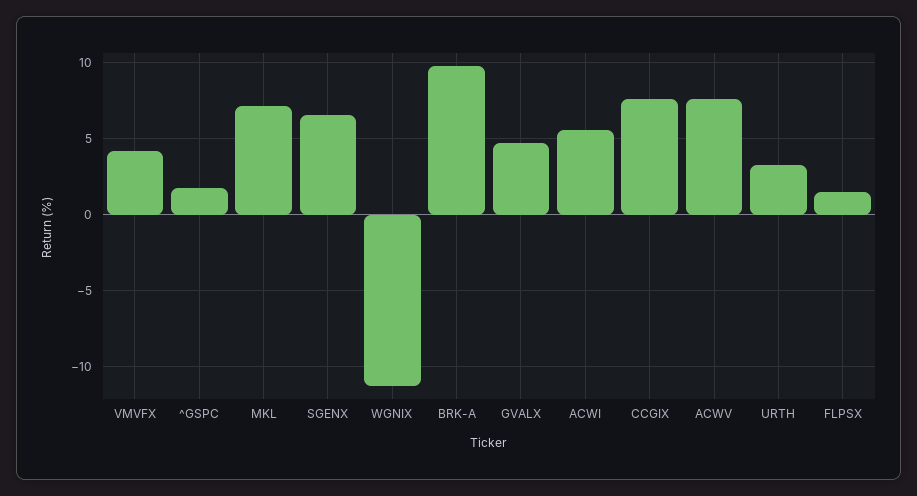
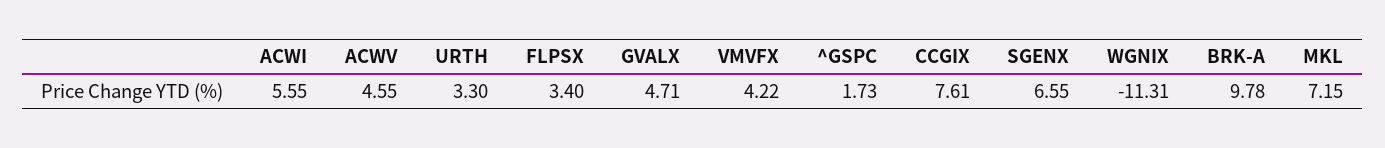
  {
    "VMVFX": 4.22,
    "^GSPC": 1.73,
    "MKL": 7.15,
    "SGENX": 6.55,
    "WGNIX": -11.31,
    "BRK-A": 9.78,
    "GVALX": 4.71,
    "ACWI": 5.55,
    "CCGIX": 7.61,
-   "ACWV": 7.5,
+   "ACWV": 4.55,
    "URTH": 3.3,
-   "FLPSX": 1.5
+   "FLPSX": 3.4
  }

